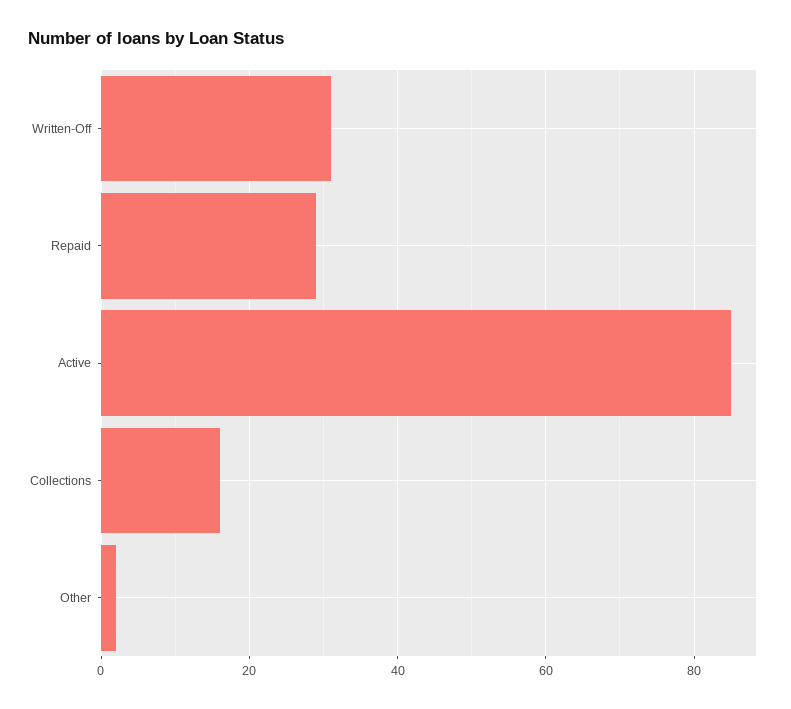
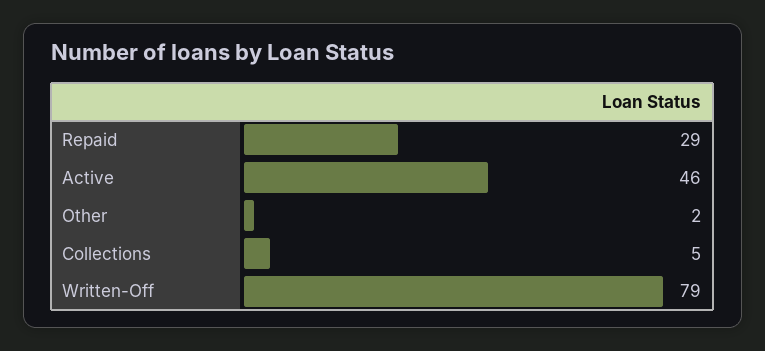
  {
-   "Written-Off": 30,
+   "Written-Off": 79,
    "Repaid": 29,
-   "Active": 85,
+   "Active": 46,
-   "Collections": 15,
+   "Collections": 5,
    "Other": 2
  }

